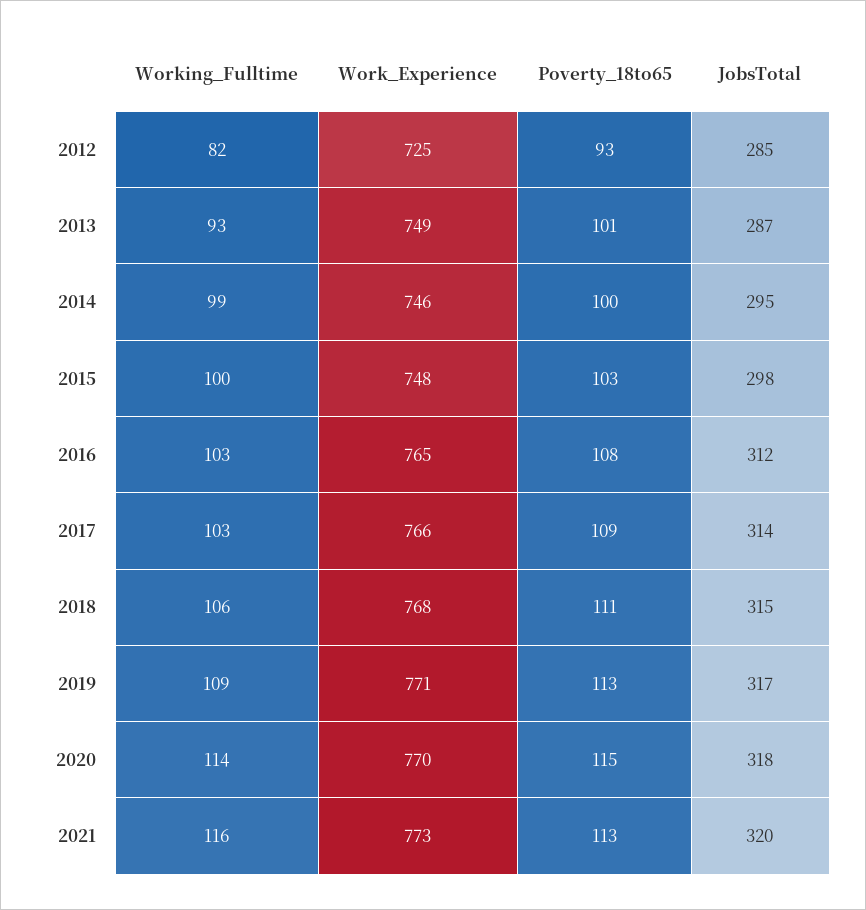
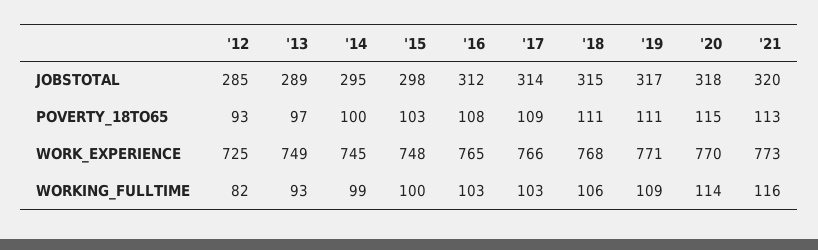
  {
    "Working_Fulltime": {
      "2012": 82,
      "2013": 93,
      "2014": 99,
      "2015": 100,
      "2016": 103,
      "2017": 103,
      "2018": 106,
      "2019": 109,
      "2020": 114,
      "2021": 116
    },
    "Work_Experience": {
      "2012": 725,
      "2013": 749,
-     "2014": 746,
+     "2014": 745,
      "2015": 748,
      "2016": 765,
      "2017": 766,
      "2018": 768,
      "2019": 771,
      "2020": 770,
      "2021": 773
    },
    "Poverty_18to65": {
      "2012": 93,
-     "2013": 101,
+     "2013": 97,
      "2014": 100,
      "2015": 103,
      "2016": 108,
      "2017": 109,
      "2018": 111,
-     "2019": 113,
+     "2019": 111,
      "2020": 115,
      "2021": 113
    },
    "JobsTotal": {
      "2012": 285,
-     "2013": 287,
+     "2013": 289,
      "2014": 295,
      "2015": 298,
      "2016": 312,
      "2017": 314,
      "2018": 315,
      "2019": 317,
      "2020": 318,
      "2021": 320
    }
  }

